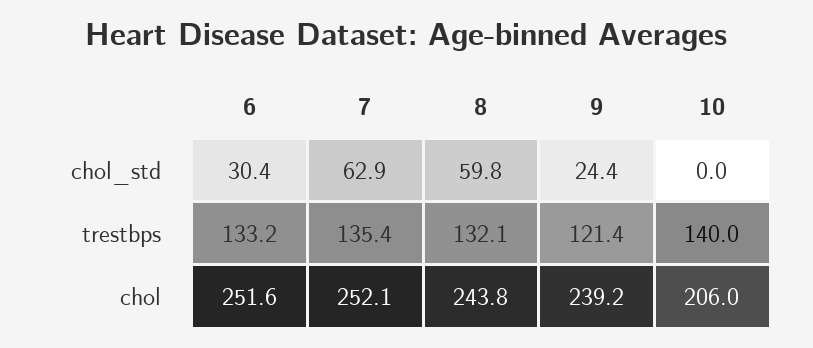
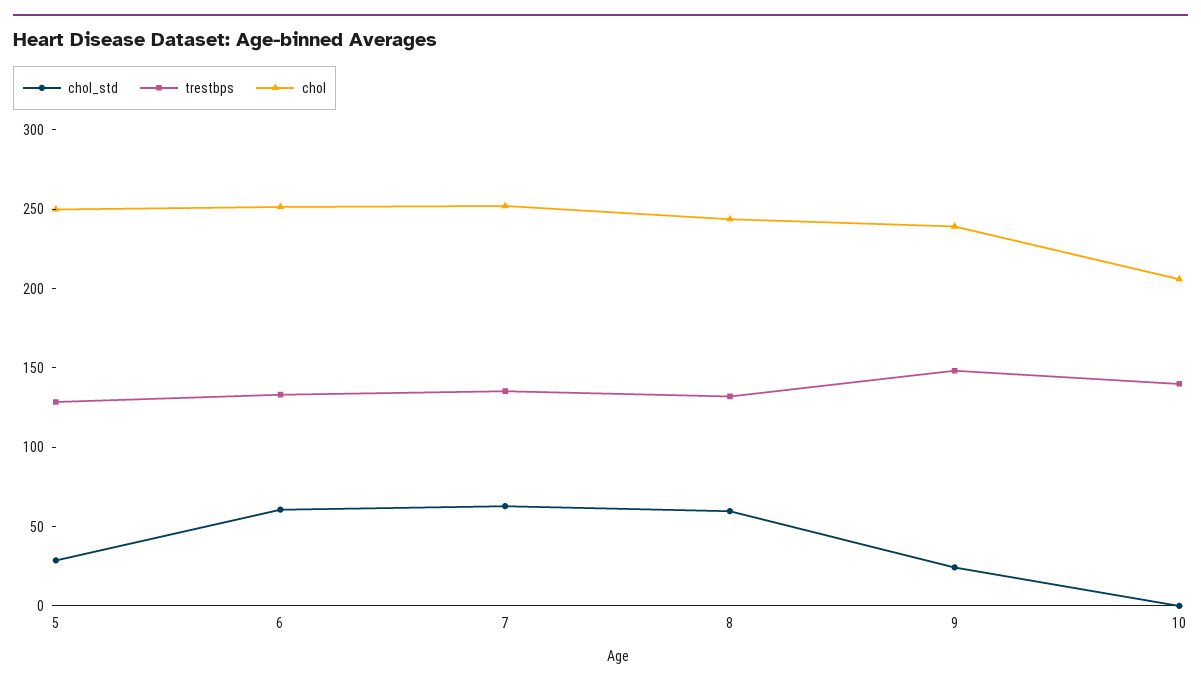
  {
    "chol_std": {
-     "6": 30.4,
+     "6": 60,
      "7": 62.9,
      "8": 59.8,
      "9": 24.4,
-     "10": 0
+     "10": 0,
+     "5": 30
    },
    "trestbps": {
      "6": 133.2,
      "7": 135.4,
      "8": 132.1,
-     "9": 121.4,
+     "9": 150,
-     "10": 140
+     "10": 140,
+     "5": 130
    },
    "chol": {
      "6": 251.6,
      "7": 252.1,
      "8": 243.8,
      "9": 239.2,
-     "10": 206
+     "10": 206,
+     "5": 250
    }
  }

